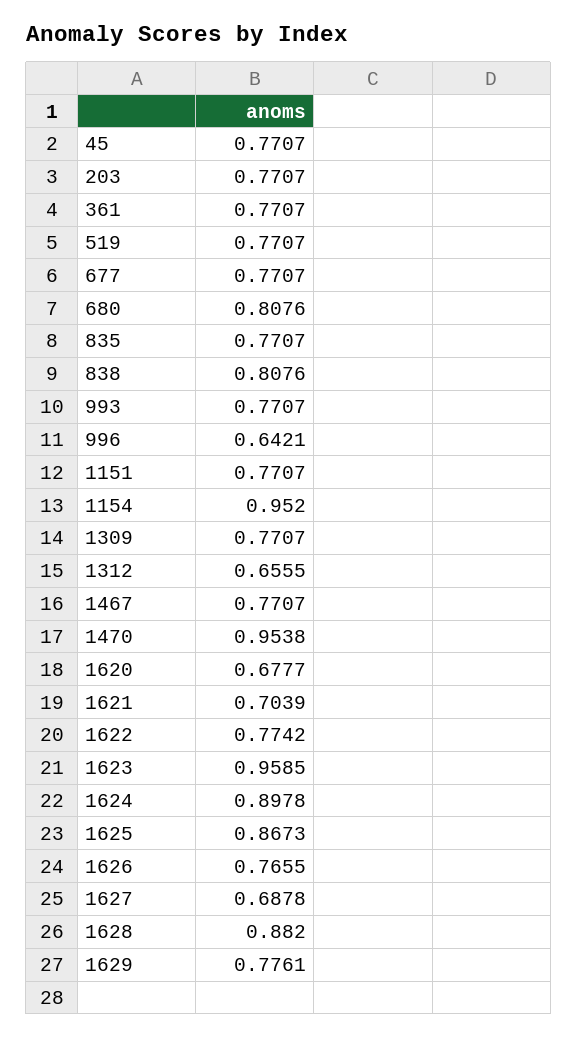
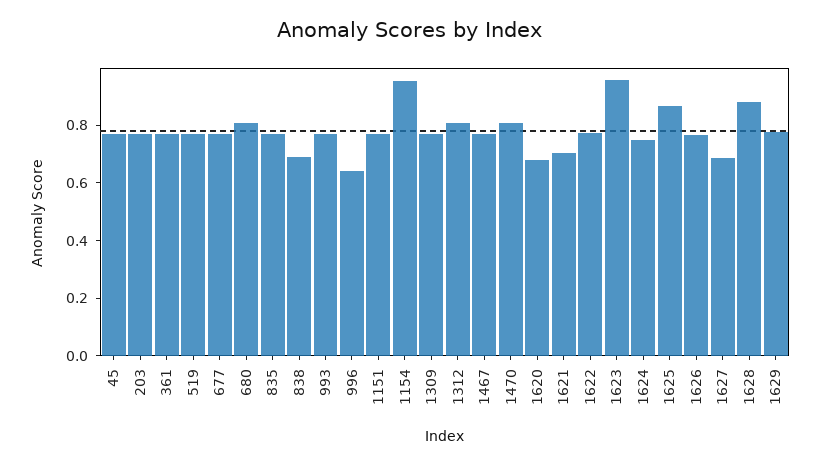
  {
    "45": 0.7707,
    "203": 0.7707,
    "361": 0.7707,
    "519": 0.7707,
    "677": 0.7707,
    "680": 0.8076,
    "835": 0.7707,
-   "838": 0.8076,
+   "838": 0.7,
    "993": 0.7707,
    "996": 0.6421,
    "1151": 0.7707,
    "1154": 0.952,
    "1309": 0.7707,
-   "1312": 0.6555,
+   "1312": 0.8,
    "1467": 0.7707,
-   "1470": 0.9538,
+   "1470": 0.8,
    "1620": 0.6777,
    "1621": 0.7039,
    "1622": 0.7742,
    "1623": 0.9585,
-   "1624": 0.8978,
+   "1624": 0.75,
    "1625": 0.8673,
    "1626": 0.7655,
    "1627": 0.6878,
    "1628": 0.882,
    "1629": 0.7761
  }

